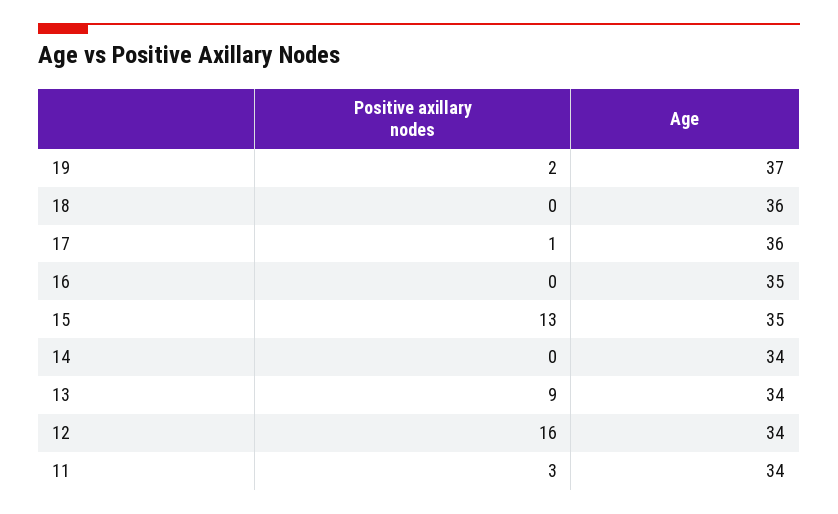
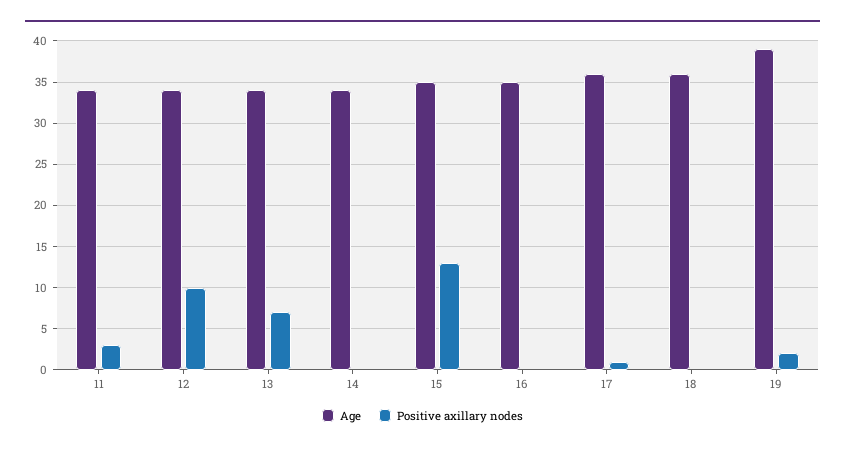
  {
    "Positive axillary nodes": {
      "19": 2,
      "18": 0,
      "17": 1,
      "16": 0,
      "15": 13,
      "14": 0,
-     "13": 9,
+     "13": 7,
-     "12": 16,
+     "12": 10,
      "11": 3
    },
    "Age": {
-     "19": 37,
+     "19": 39,
      "18": 36,
      "17": 36,
      "16": 35,
      "15": 35,
      "14": 34,
      "13": 34,
      "12": 34,
      "11": 34
    }
  }

